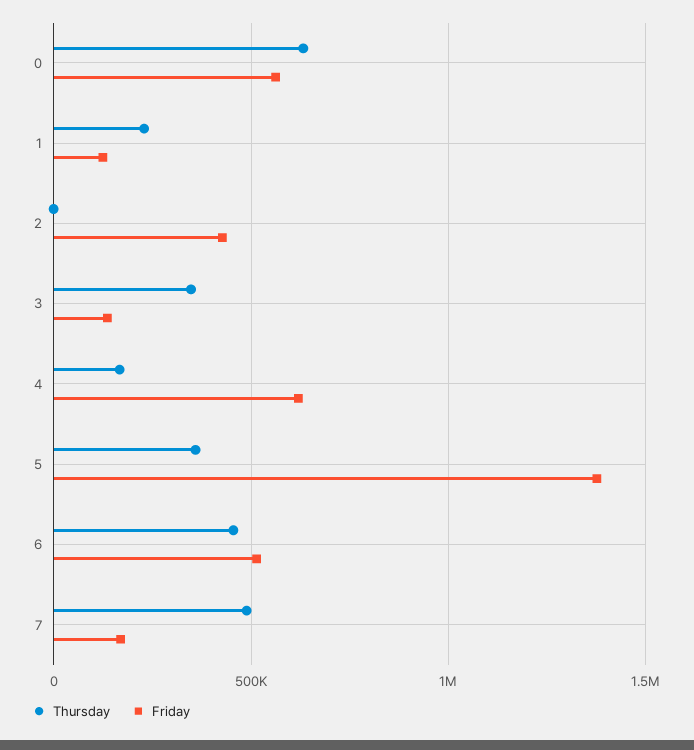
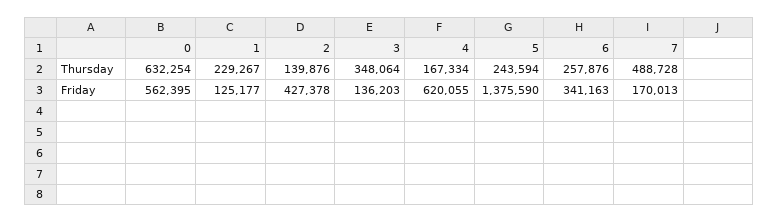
  {
    "Thursday": {
      "0": 632254,
      "1": 229267,
-     "2": 0,
+     "2": 139876,
      "3": 348064,
      "4": 167334,
-     "5": 350000,
+     "5": 243594,
-     "6": 450000,
+     "6": 257876,
      "7": 488728
    },
    "Friday": {
      "0": 562395,
      "1": 125177,
      "2": 427378,
      "3": 136203,
      "4": 620055,
      "5": 1375590,
-     "6": 500000,
+     "6": 341163,
      "7": 170013
    }
  }

